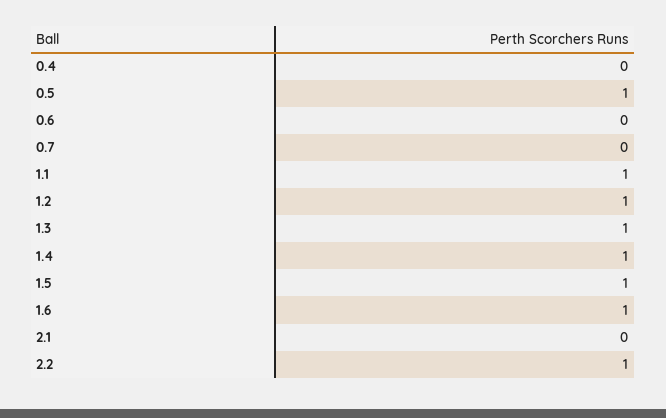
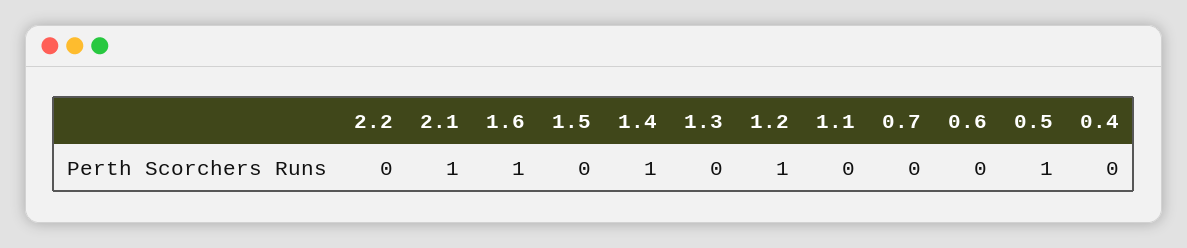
  {
    "0.4": 0,
    "0.5": 1,
    "0.6": 0,
    "0.7": 0,
-   "1.1": 1,
+   "1.1": 0,
    "1.2": 1,
-   "1.3": 1,
+   "1.3": 0,
    "1.4": 1,
-   "1.5": 1,
+   "1.5": 0,
    "1.6": 1,
-   "2.1": 0,
+   "2.1": 1,
-   "2.2": 1
+   "2.2": 0
  }

